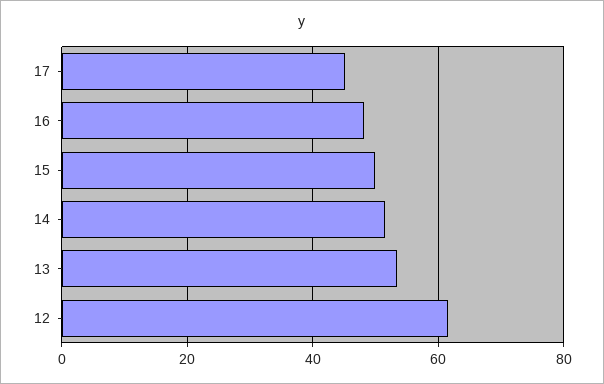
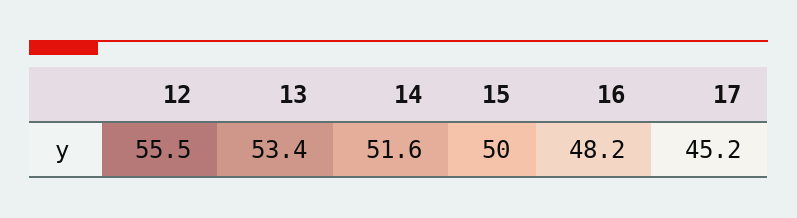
  {
    "17": 45.2,
    "16": 48.2,
    "15": 50,
    "14": 51.6,
    "13": 53.4,
-   "12": 62
+   "12": 55.5
  }

